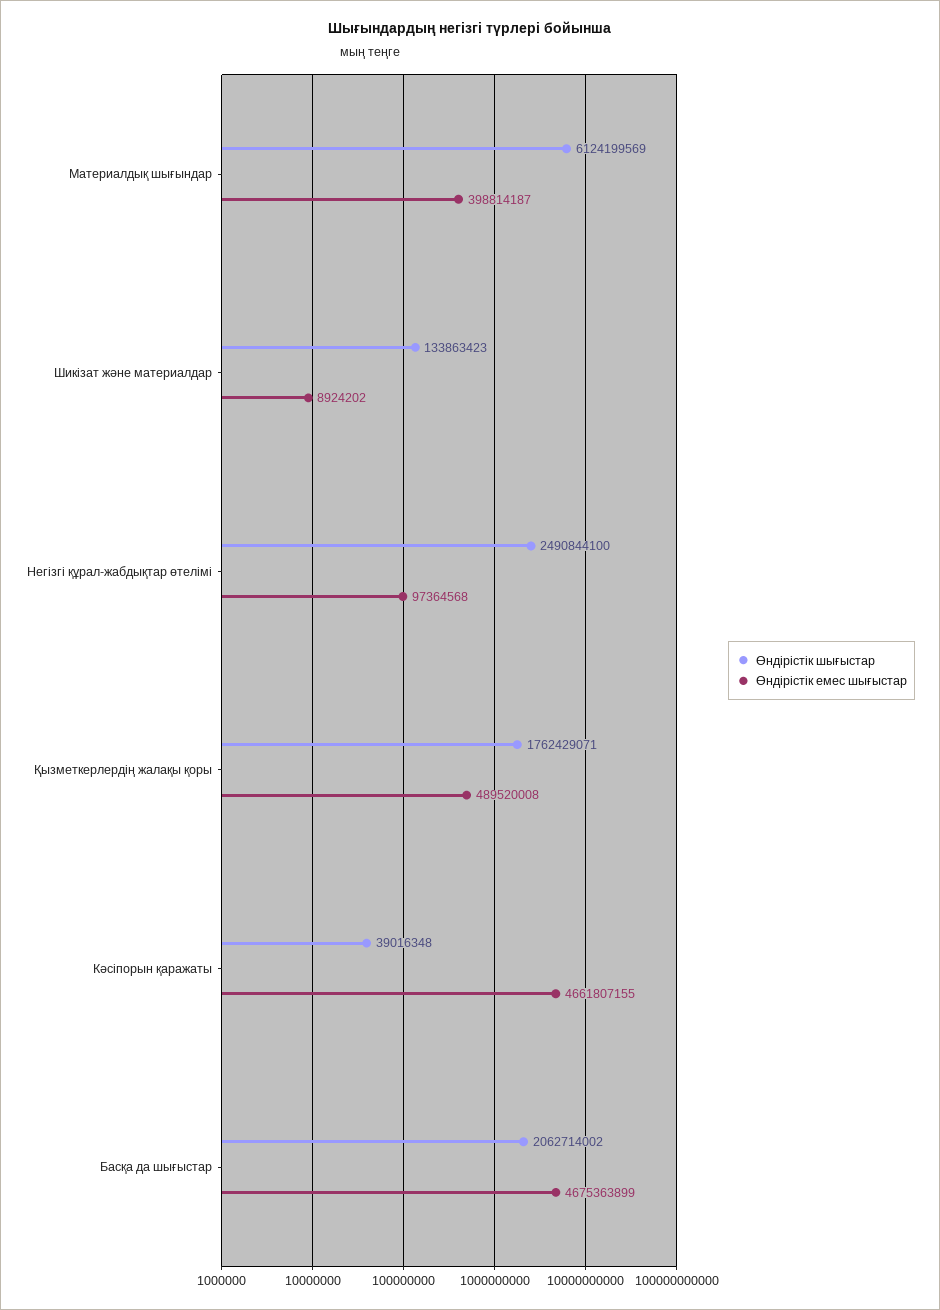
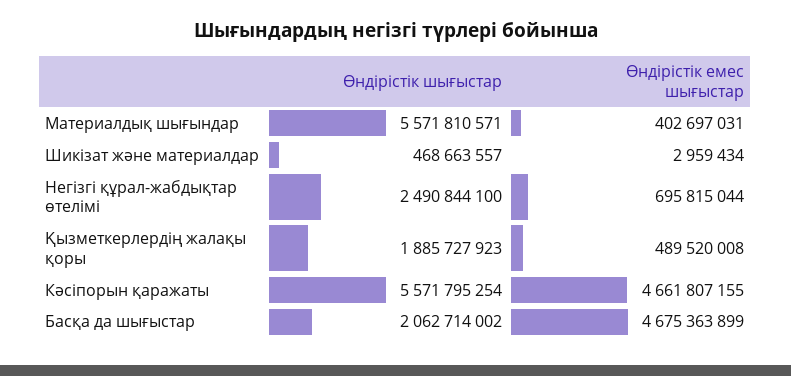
  {
    "Өндірістік шығыстар": {
-     "Материалдық шығындар": 6124199569,
+     "Материалдық шығындар": 5571810571,
-     "Шикізат және материалдар": 133863423,
+     "Шикізат және материалдар": 468663557,
      "Негізгі құрал-жабдықтар өтелімі": 2490844100,
-     "Қызметкерлердің жалақы қоры": 1762429071,
+     "Қызметкерлердің жалақы қоры": 1885727923,
-     "Кәсіпорын қаражаты": 39016348,
+     "Кәсіпорын қаражаты": 5571795254,
      "Басқа да шығыстар": 2062714002
    },
    "Өндірістік емес шығыстар": {
-     "Материалдық шығындар": 398814187,
+     "Материалдық шығындар": 402697031,
-     "Шикізат және материалдар": 8924202,
+     "Шикізат және материалдар": 2959434,
-     "Негізгі құрал-жабдықтар өтелімі": 97364568,
+     "Негізгі құрал-жабдықтар өтелімі": 695815044,
      "Қызметкерлердің жалақы қоры": 489520008,
      "Кәсіпорын қаражаты": 4661807155,
      "Басқа да шығыстар": 4675363899
    }
  }

